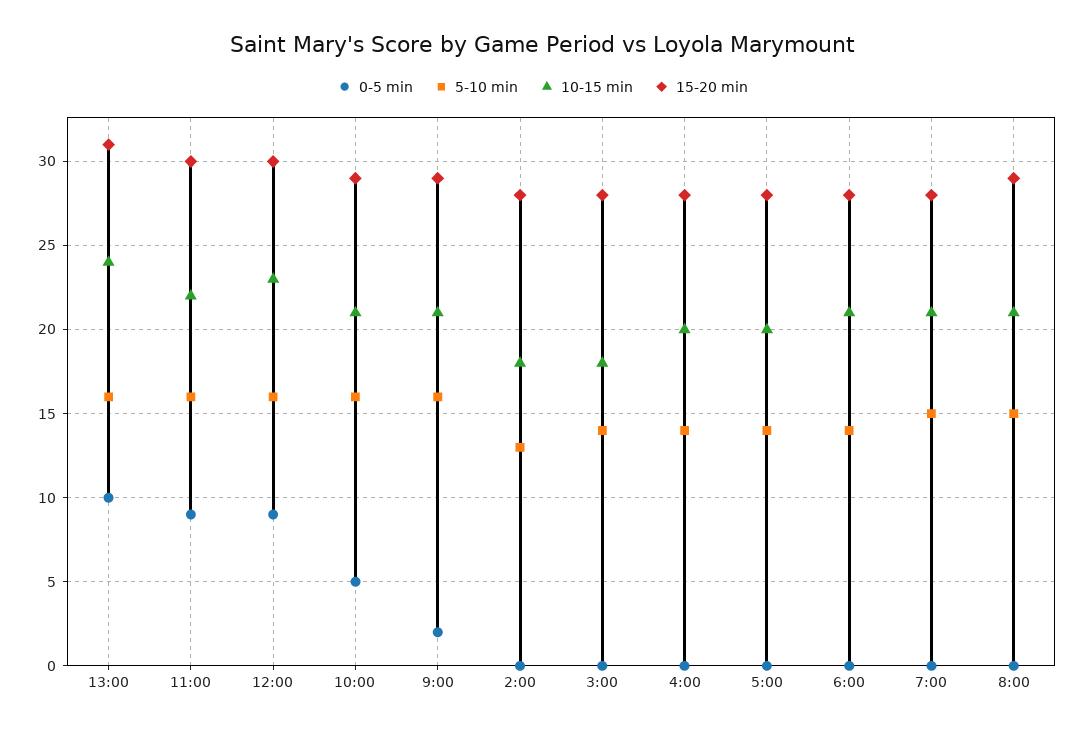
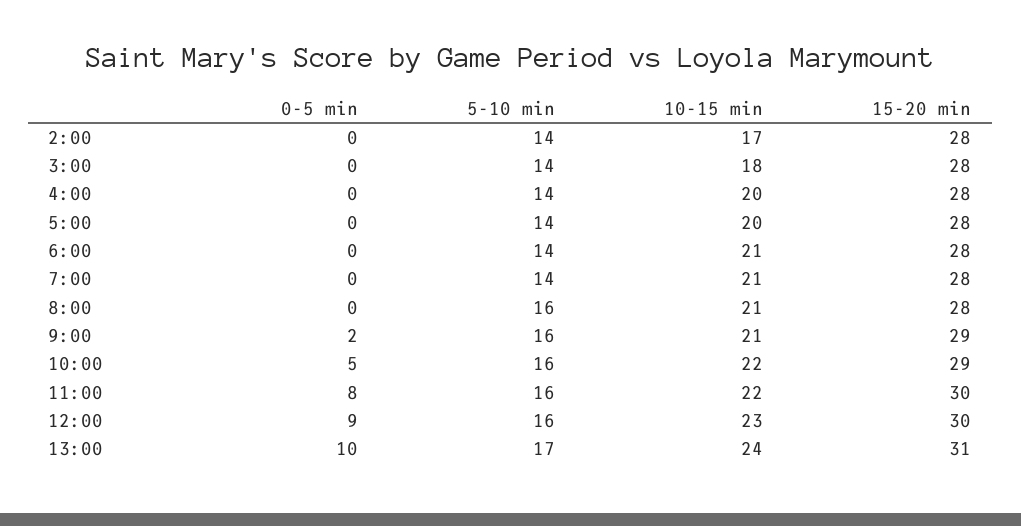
  {
    "0-5 min": {
      "13:00": 10,
-     "11:00": 9,
+     "11:00": 8,
      "12:00": 9,
      "10:00": 5,
      "9:00": 2,
      "2:00": 0,
      "3:00": 0,
      "4:00": 0,
      "5:00": 0,
      "6:00": 0,
      "7:00": 0,
      "8:00": 0
    },
    "5-10 min": {
-     "13:00": 16,
+     "13:00": 17,
      "11:00": 16,
      "12:00": 16,
      "10:00": 16,
      "9:00": 16,
-     "2:00": 13,
+     "2:00": 14,
      "3:00": 14,
      "4:00": 14,
      "5:00": 14,
      "6:00": 14,
-     "7:00": 15,
+     "7:00": 14,
-     "8:00": 15
+     "8:00": 16
    },
    "10-15 min": {
      "13:00": 24,
      "11:00": 22,
      "12:00": 23,
-     "10:00": 21,
+     "10:00": 22,
      "9:00": 21,
-     "2:00": 18,
+     "2:00": 17,
      "3:00": 18,
      "4:00": 20,
      "5:00": 20,
      "6:00": 21,
      "7:00": 21,
      "8:00": 21
    },
    "15-20 min": {
      "13:00": 31,
      "11:00": 30,
      "12:00": 30,
      "10:00": 29,
      "9:00": 29,
      "2:00": 28,
      "3:00": 28,
      "4:00": 28,
      "5:00": 28,
      "6:00": 28,
      "7:00": 28,
-     "8:00": 29
+     "8:00": 28
    }
  }

